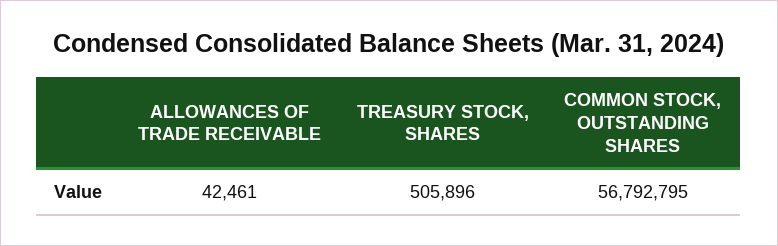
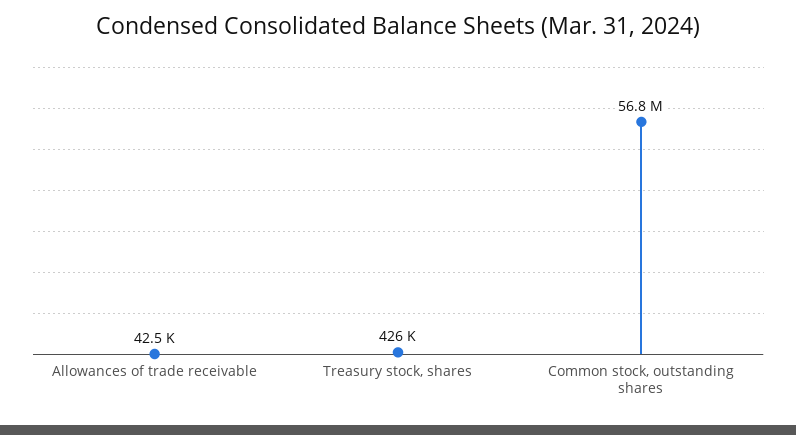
  {
    "ALLOWANCES OF TRADE RECEIVABLE": 42461,
-   "TREASURY STOCK, SHARES": 505896,
+   "TREASURY STOCK, SHARES": 426000,
    "COMMON STOCK, OUTSTANDING SHARES": 56792795
  }

